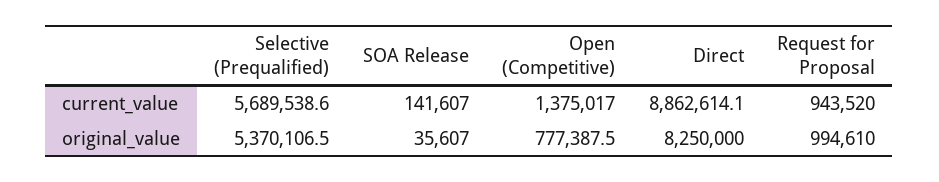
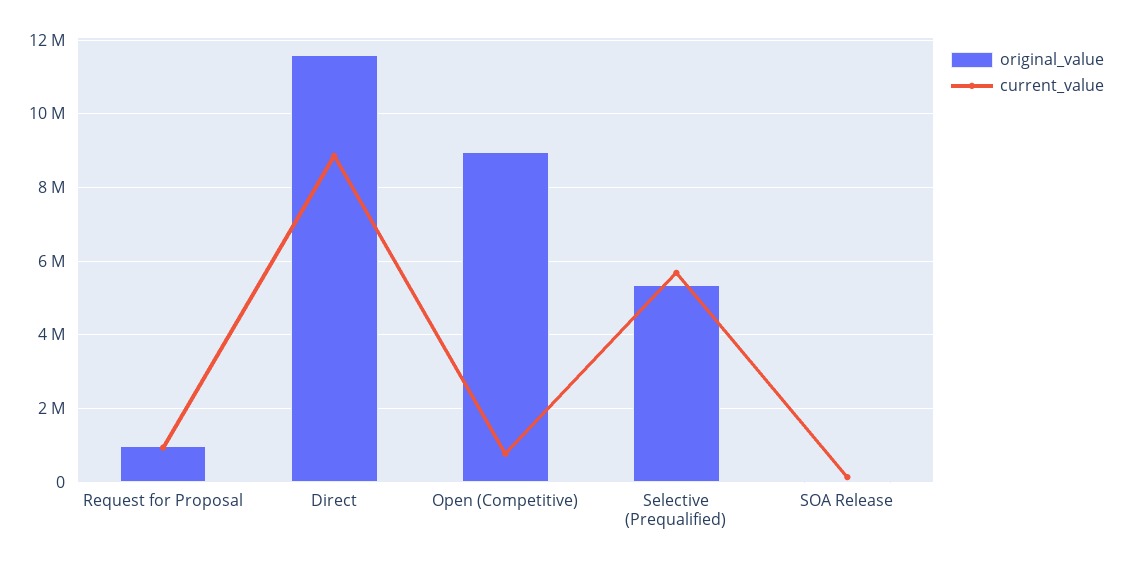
  {
    "current_value": {
      "Selective (Prequalified)": 5689538.6,
      "SOA Release": 141607,
-     "Open (Competitive)": 1375017,
+     "Open (Competitive)": 800000,
      "Direct": 8862614.1,
      "Request for Proposal": 943520
    },
    "original_value": {
      "Selective (Prequalified)": 5370106.5,
      "SOA Release": 35607,
-     "Open (Competitive)": 777387.5,
+     "Open (Competitive)": 9000000,
-     "Direct": 8250000,
+     "Direct": 11600000,
      "Request for Proposal": 994610
    }
  }

